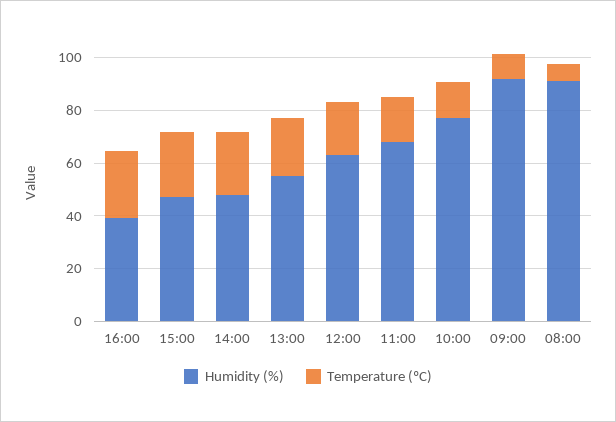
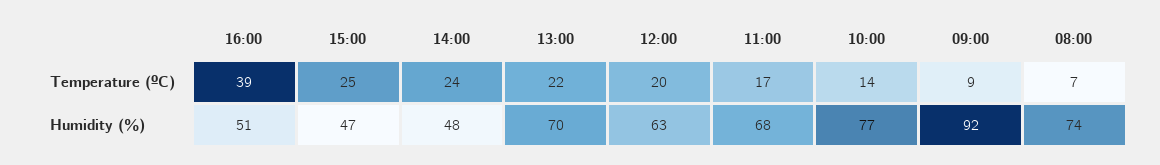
  {
    "Humidity (%)": {
-     "16:00": 40,
+     "16:00": 51,
      "15:00": 47,
      "14:00": 48,
-     "13:00": 55,
+     "13:00": 70,
      "12:00": 63,
      "11:00": 68,
      "10:00": 77,
      "09:00": 92,
-     "08:00": 90
+     "08:00": 74
    },
    "Temperature (ºC)": {
-     "16:00": 25,
+     "16:00": 39,
      "15:00": 25,
      "14:00": 24,
      "13:00": 22,
      "12:00": 20,
      "11:00": 17,
      "10:00": 14,
      "09:00": 9,
      "08:00": 7
    }
  }

